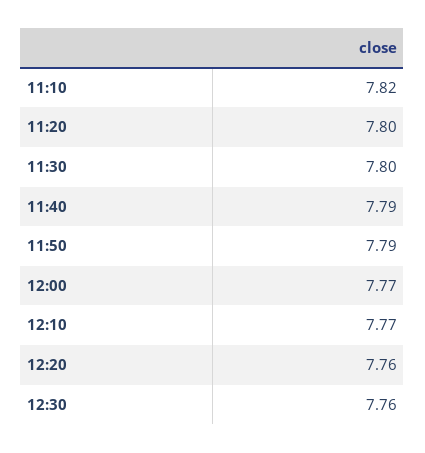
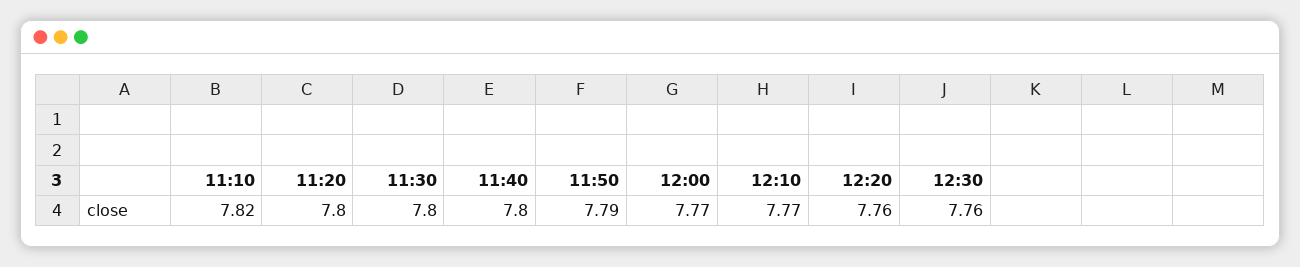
  {
    "11:10": 7.82,
    "11:20": 7.8,
    "11:30": 7.8,
-   "11:40": 7.79,
+   "11:40": 7.8,
    "11:50": 7.79,
    "12:00": 7.77,
    "12:10": 7.77,
    "12:20": 7.76,
    "12:30": 7.76
  }

